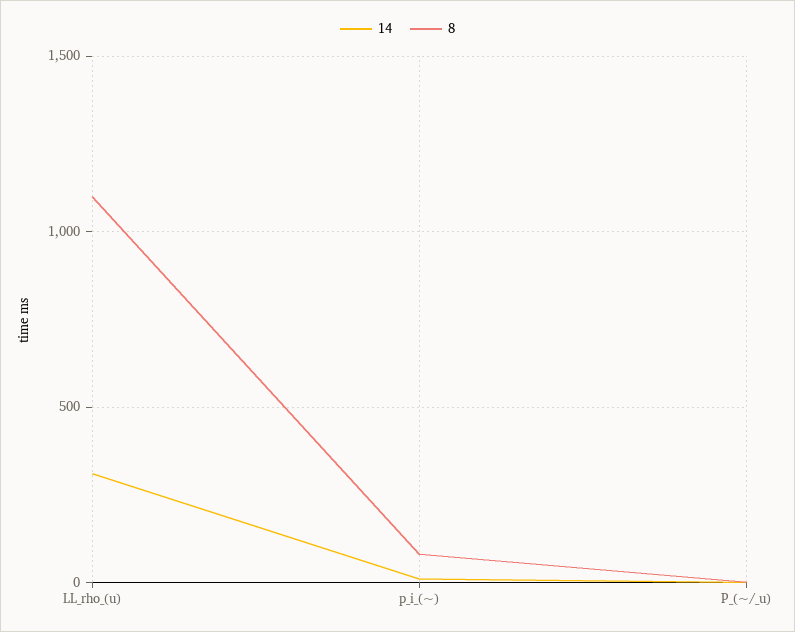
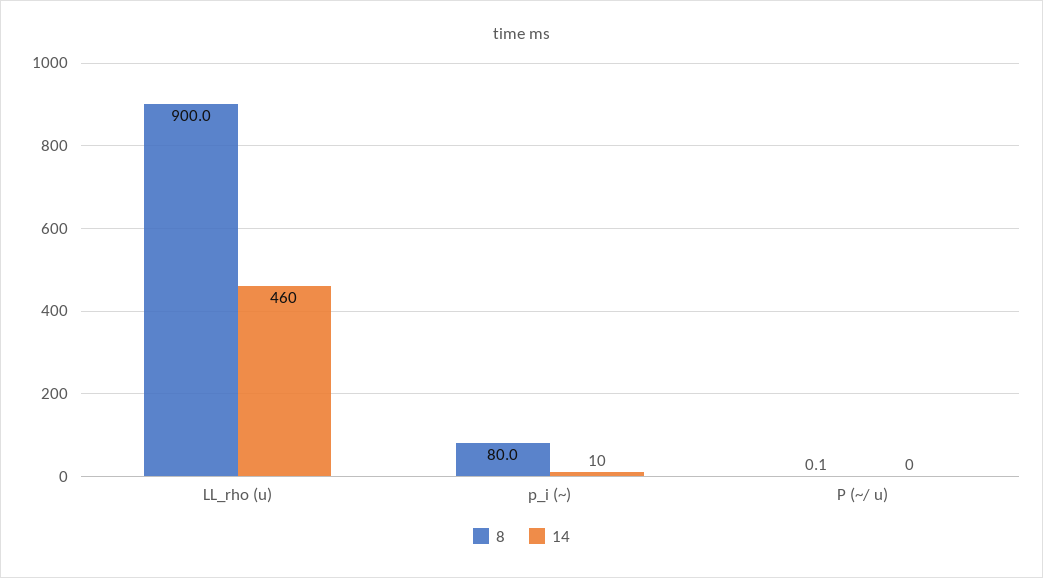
  {
    "14": {
-     "LL_rho_(u)": 300,
+     "LL_rho_(u)": 460,
      "p_i_(~)": 10,
      "P_(~/_u)": 0
    },
    "8": {
-     "LL_rho_(u)": 1100,
+     "LL_rho_(u)": 900,
      "p_i_(~)": 80,
      "P_(~/_u)": 0.1
    }
  }

